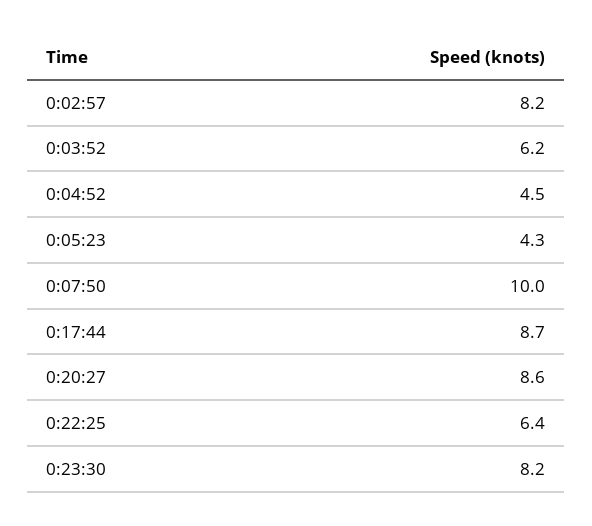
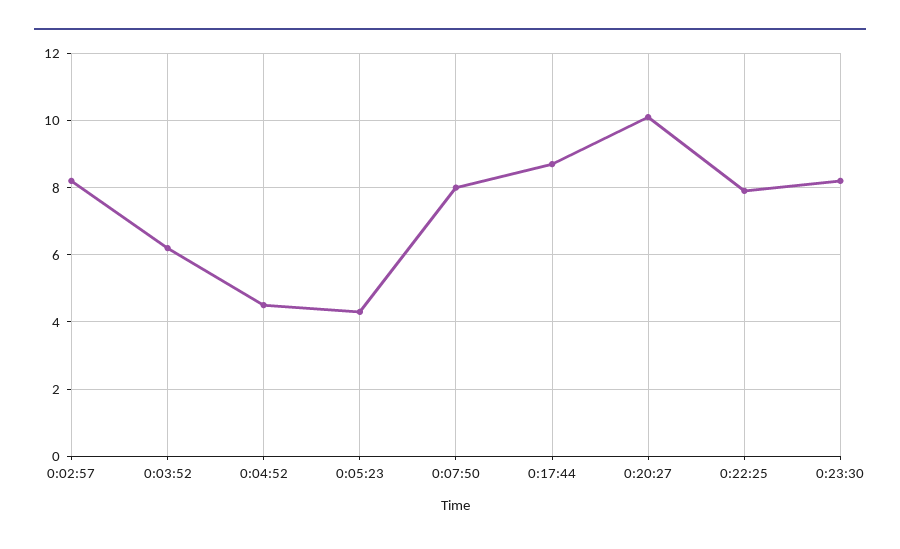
  {
    "0:02:57": 8.2,
    "0:03:52": 6.2,
    "0:04:52": 4.5,
    "0:05:23": 4.3,
-   "0:07:50": 10,
+   "0:07:50": 8,
    "0:17:44": 8.7,
-   "0:20:27": 8.6,
+   "0:20:27": 10,
-   "0:22:25": 6.4,
+   "0:22:25": 8,
    "0:23:30": 8.2
  }

